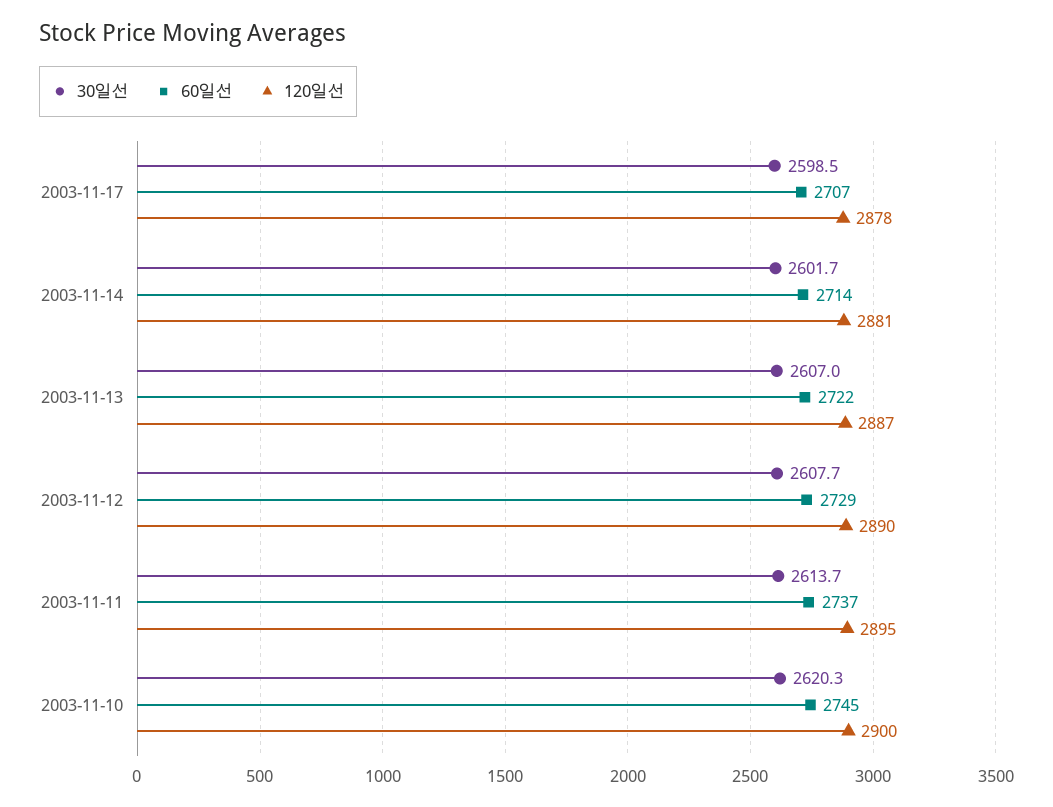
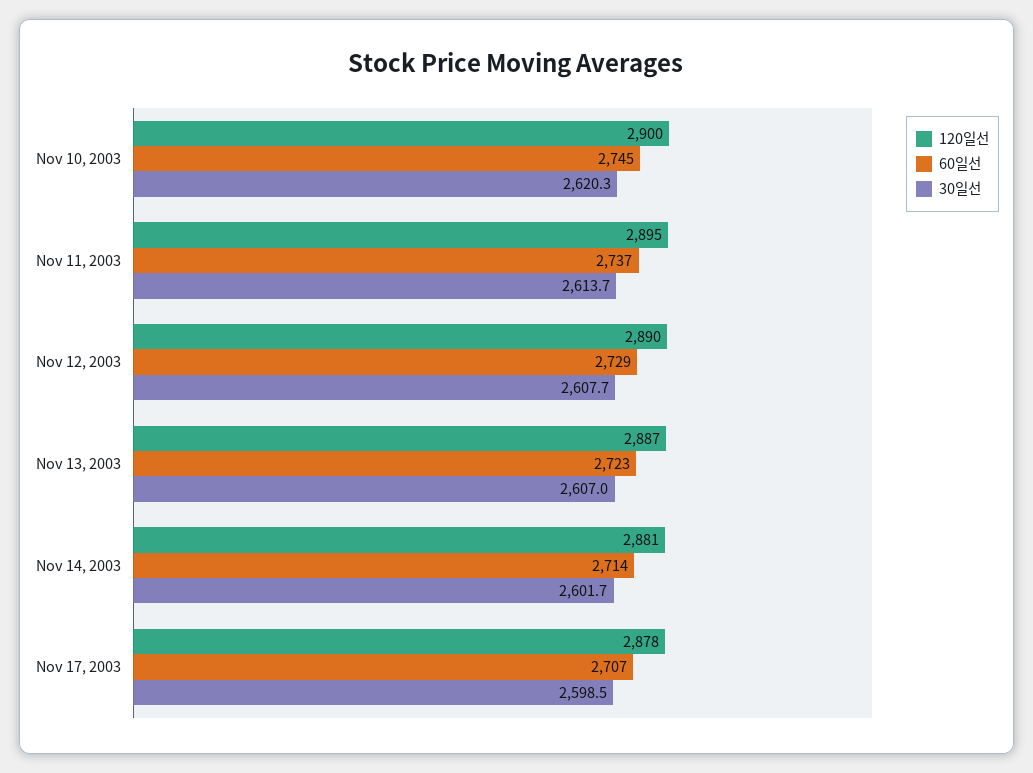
  {
    "30일선": {
      "2003-11-17": 2598.5,
      "2003-11-14": 2601.7,
      "2003-11-13": 2607,
      "2003-11-12": 2607.7,
      "2003-11-11": 2613.7,
      "2003-11-10": 2620.3
    },
    "60일선": {
      "2003-11-17": 2707,
      "2003-11-14": 2714,
-     "2003-11-13": 2722,
+     "2003-11-13": 2723,
      "2003-11-12": 2729,
      "2003-11-11": 2737,
      "2003-11-10": 2745
    },
    "120일선": {
      "2003-11-17": 2878,
      "2003-11-14": 2881,
      "2003-11-13": 2887,
      "2003-11-12": 2890,
      "2003-11-11": 2895,
      "2003-11-10": 2900
    }
  }

